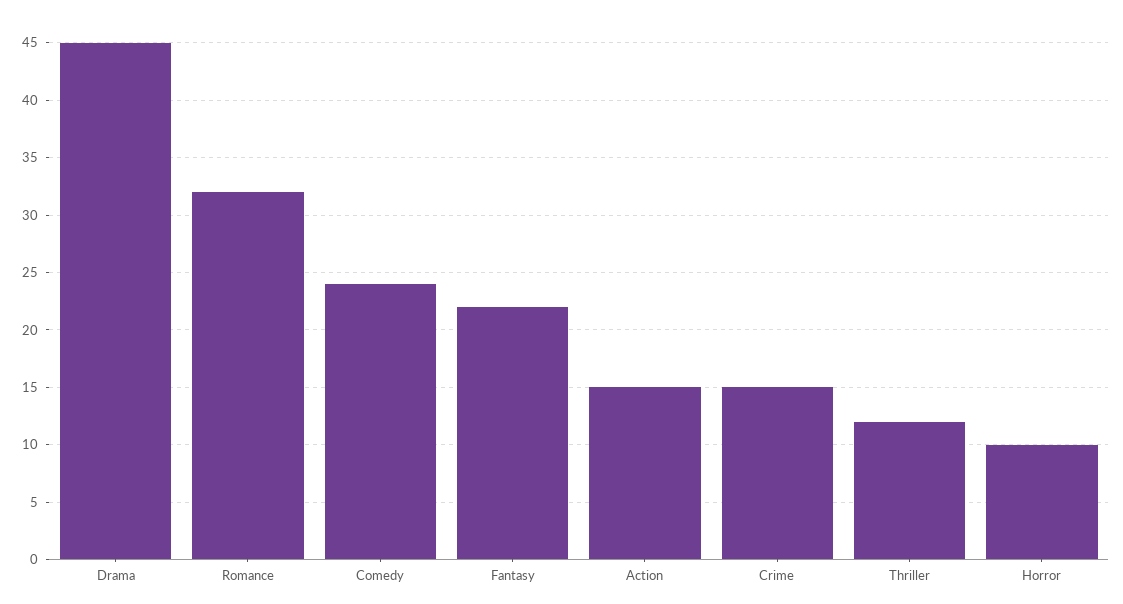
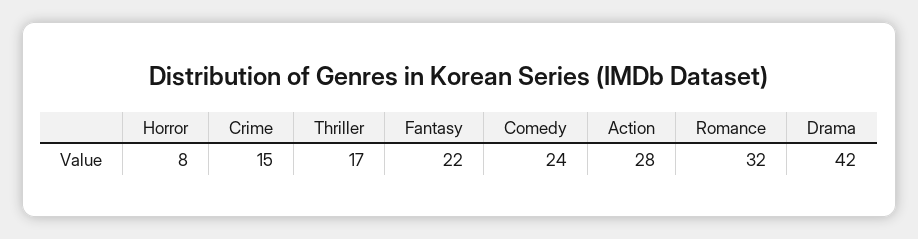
  {
-   "Drama": 45,
+   "Drama": 42,
    "Romance": 32,
    "Comedy": 24,
    "Fantasy": 22,
-   "Action": 15,
+   "Action": 28,
    "Crime": 15,
-   "Thriller": 12,
+   "Thriller": 17,
-   "Horror": 10
+   "Horror": 8
  }

